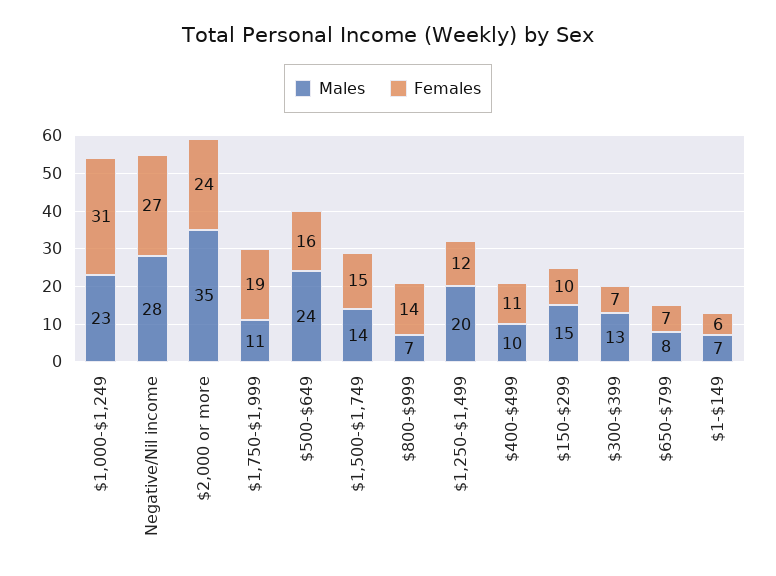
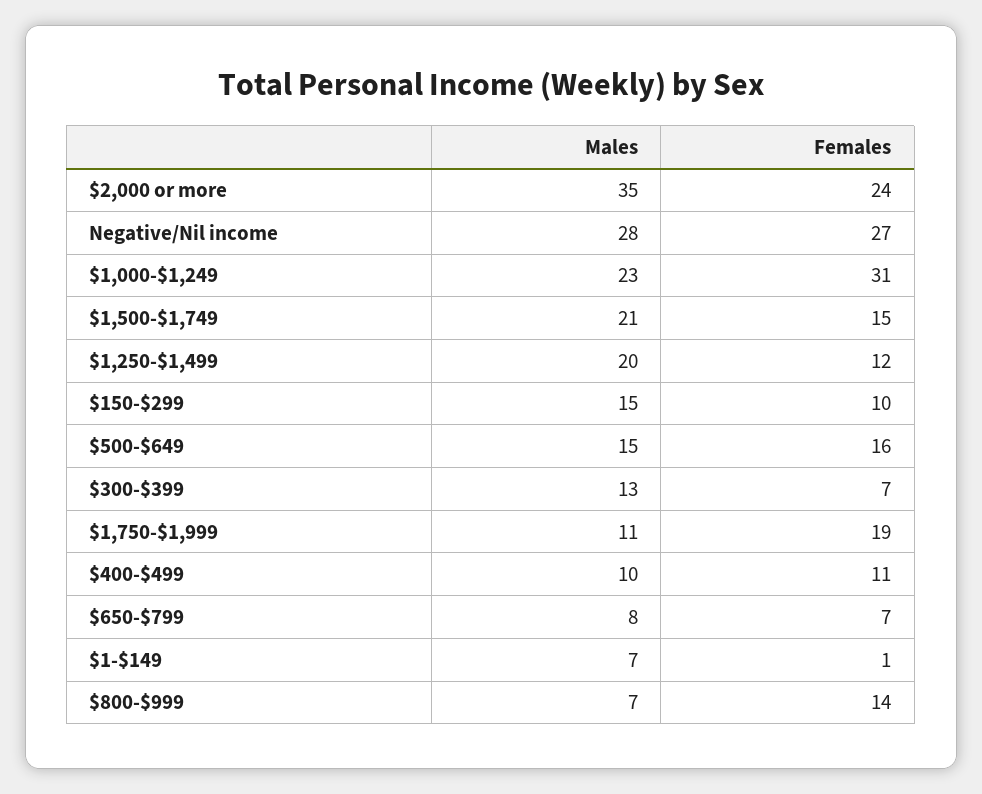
  {
    "Males": {
      "$1,000-$1,249": 23,
      "Negative/Nil income": 28,
      "$2,000 or more": 35,
      "$1,750-$1,999": 11,
-     "$500-$649": 24,
+     "$500-$649": 15,
-     "$1,500-$1,749": 14,
+     "$1,500-$1,749": 21,
      "$800-$999": 7,
      "$1,250-$1,499": 20,
      "$400-$499": 10,
      "$150-$299": 15,
      "$300-$399": 13,
      "$650-$799": 8,
      "$1-$149": 7
    },
    "Females": {
      "$1,000-$1,249": 31,
      "Negative/Nil income": 27,
      "$2,000 or more": 24,
      "$1,750-$1,999": 19,
      "$500-$649": 16,
      "$1,500-$1,749": 15,
      "$800-$999": 14,
      "$1,250-$1,499": 12,
      "$400-$499": 11,
      "$150-$299": 10,
      "$300-$399": 7,
      "$650-$799": 7,
-     "$1-$149": 6
+     "$1-$149": 1
    }
  }

